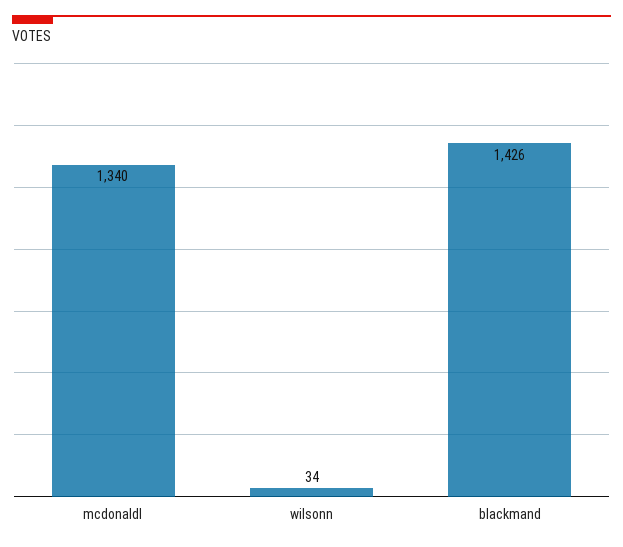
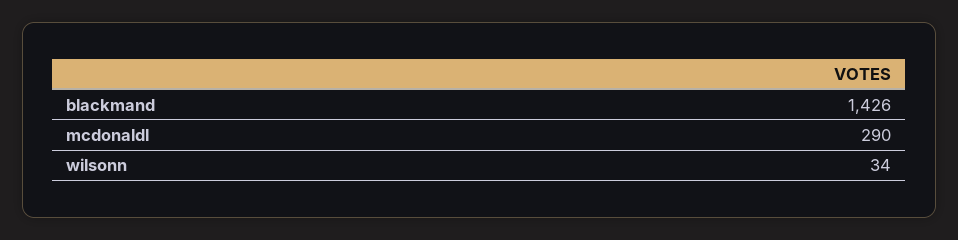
  {
-   "mcdonaldl": 1340,
+   "mcdonaldl": 290,
    "wilsonn": 34,
    "blackmand": 1426
  }

